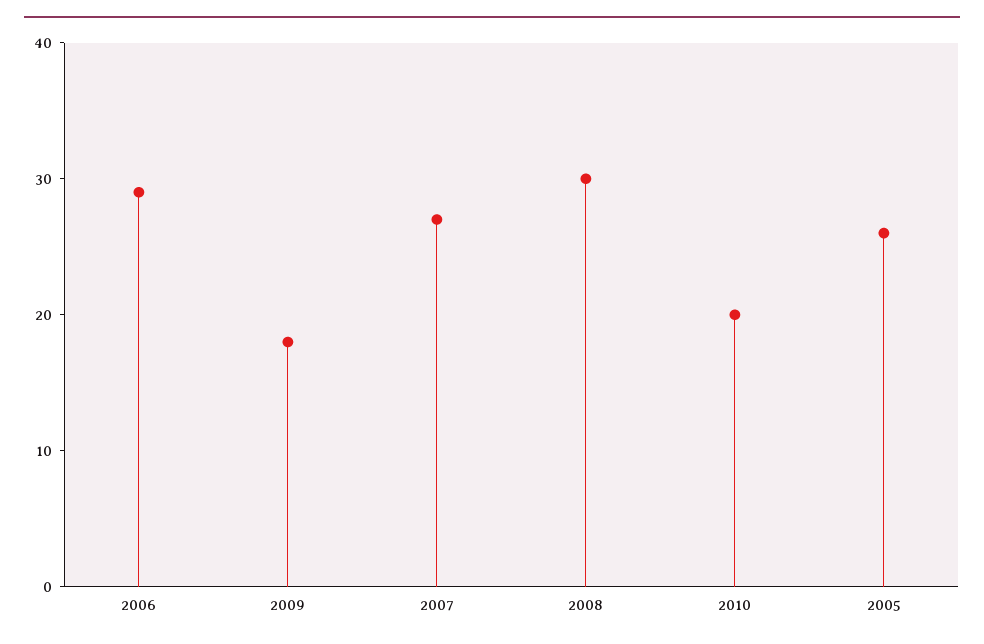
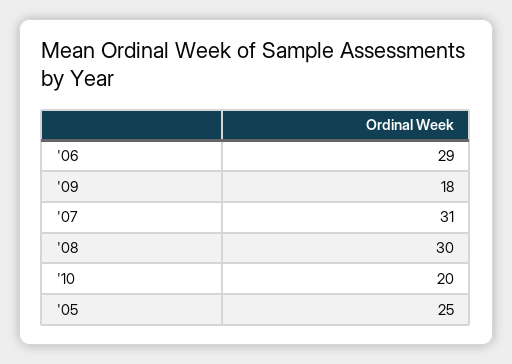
  {
    "2006": 29,
    "2009": 18,
-   "2007": 27,
+   "2007": 31,
    "2008": 30,
    "2010": 20,
-   "2005": 26
+   "2005": 25
  }

